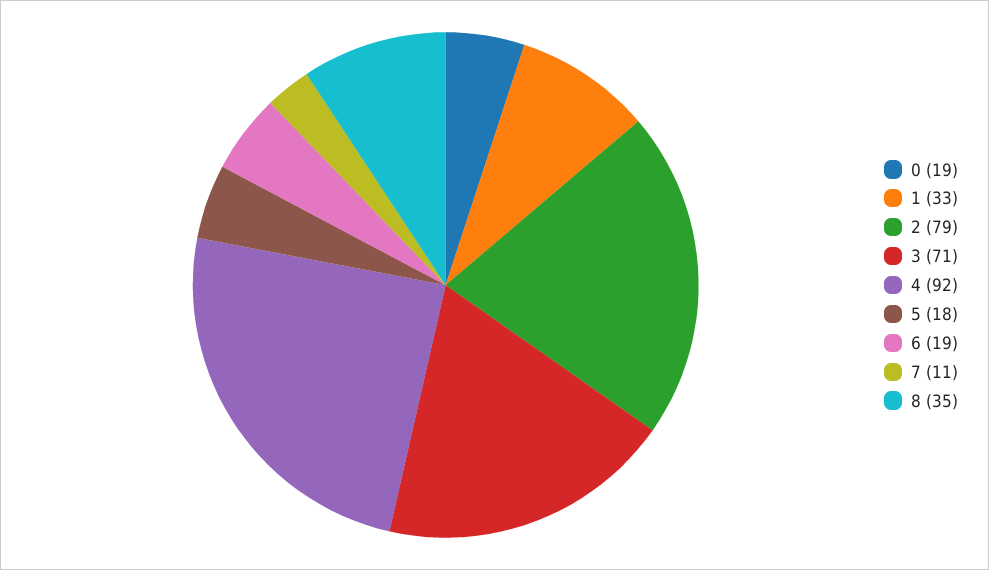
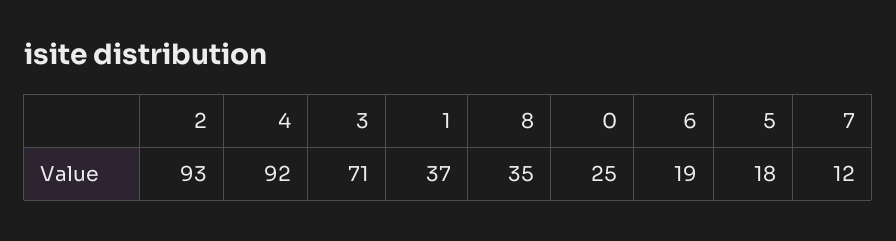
  {
-   "0": 19,
+   "0": 25,
-   "1": 33,
+   "1": 37,
-   "2": 79,
+   "2": 93,
    "3": 71,
    "4": 92,
    "5": 18,
    "6": 19,
-   "7": 11,
+   "7": 12,
    "8": 35
  }

